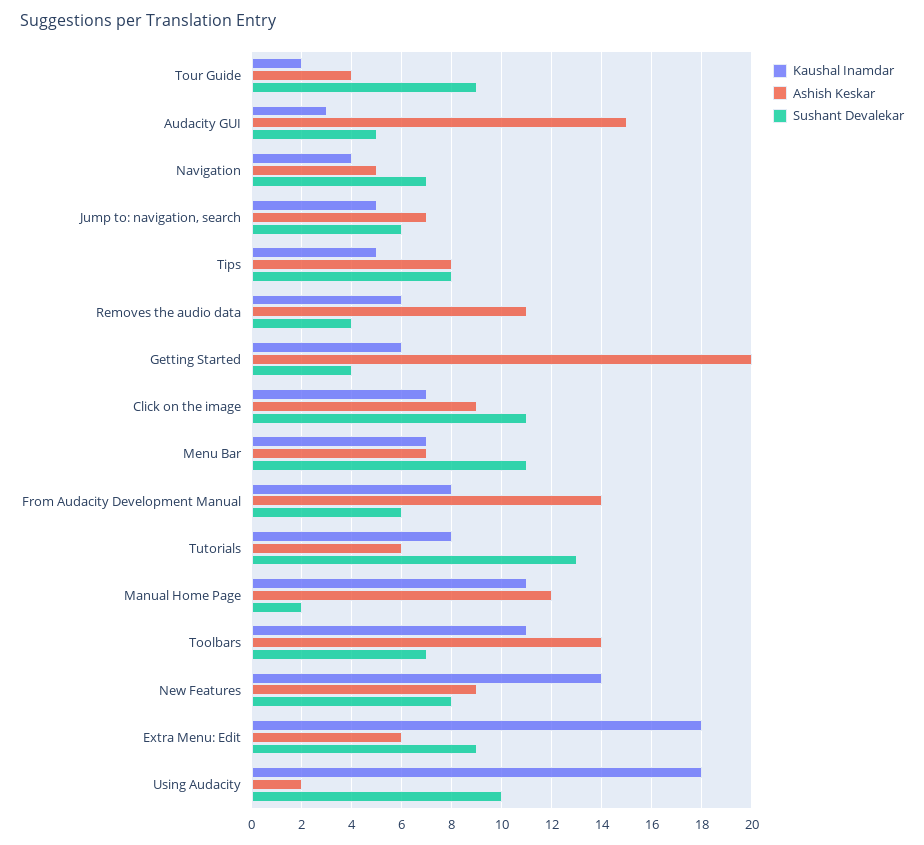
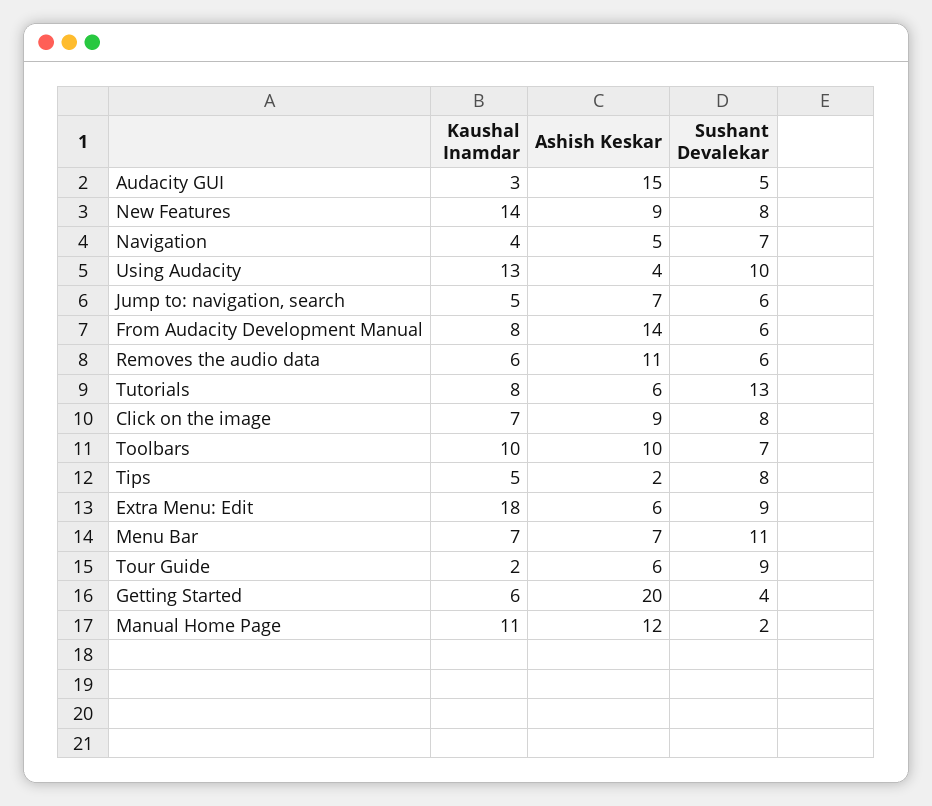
  {
    "Kaushal Inamdar": {
      "Tour Guide": 2,
      "Audacity GUI": 3,
      "Navigation": 4,
      "Jump to: navigation, search": 5,
      "Tips": 5,
      "Removes the audio data": 6,
      "Getting Started": 6,
      "Click on the image": 7,
      "Menu Bar": 7,
      "From Audacity Development Manual": 8,
      "Tutorials": 8,
      "Manual Home Page": 11,
-     "Toolbars": 11,
+     "Toolbars": 10,
      "New Features": 14,
      "Extra Menu: Edit": 18,
-     "Using Audacity": 18
+     "Using Audacity": 13
    },
    "Ashish Keskar": {
-     "Tour Guide": 4,
+     "Tour Guide": 6,
      "Audacity GUI": 15,
      "Navigation": 5,
      "Jump to: navigation, search": 7,
-     "Tips": 8,
+     "Tips": 2,
      "Removes the audio data": 11,
      "Getting Started": 20,
      "Click on the image": 9,
      "Menu Bar": 7,
      "From Audacity Development Manual": 14,
      "Tutorials": 6,
      "Manual Home Page": 12,
-     "Toolbars": 14,
+     "Toolbars": 10,
      "New Features": 9,
      "Extra Menu: Edit": 6,
-     "Using Audacity": 2
+     "Using Audacity": 4
    },
    "Sushant Devalekar": {
      "Tour Guide": 9,
      "Audacity GUI": 5,
      "Navigation": 7,
      "Jump to: navigation, search": 6,
      "Tips": 8,
-     "Removes the audio data": 4,
+     "Removes the audio data": 6,
      "Getting Started": 4,
-     "Click on the image": 11,
+     "Click on the image": 8,
      "Menu Bar": 11,
      "From Audacity Development Manual": 6,
      "Tutorials": 13,
      "Manual Home Page": 2,
      "Toolbars": 7,
      "New Features": 8,
      "Extra Menu: Edit": 9,
      "Using Audacity": 10
    }
  }

